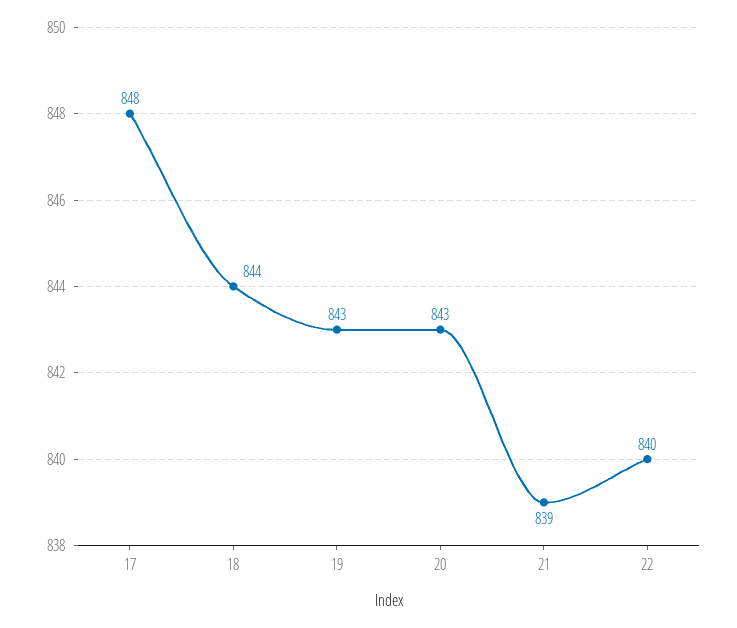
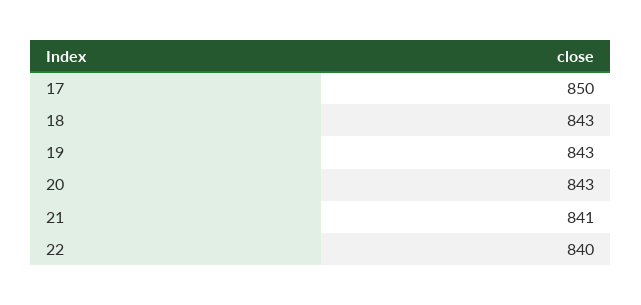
  {
-   "17": 848,
+   "17": 850,
-   "18": 844,
+   "18": 843,
    "19": 843,
    "20": 843,
-   "21": 839,
+   "21": 841,
    "22": 840
  }

